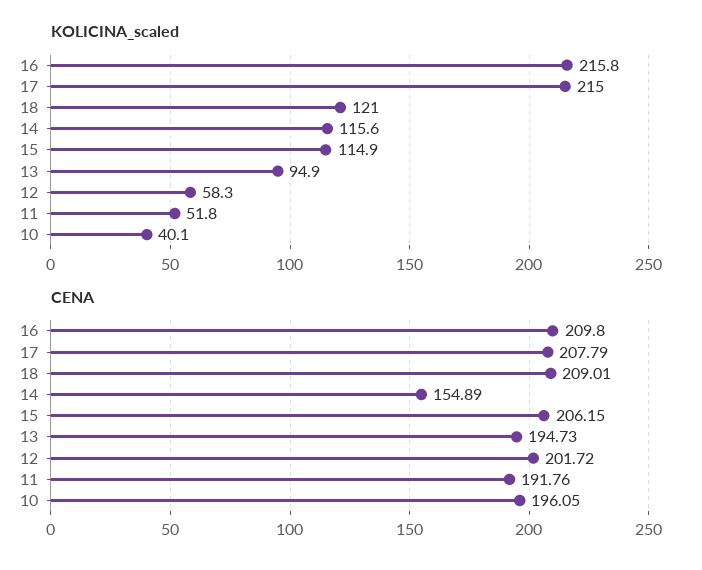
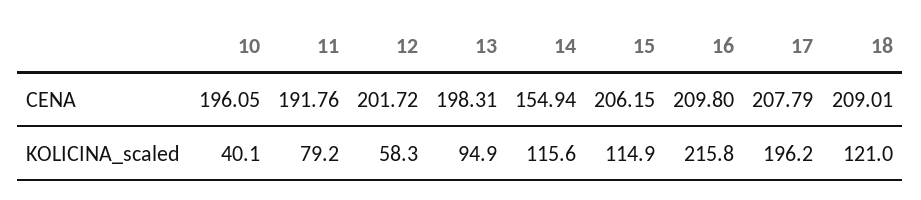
  {
    "KOLICINA_scaled": {
      "16": 215.8,
-     "17": 215,
+     "17": 196.2,
      "18": 121,
      "14": 115.6,
      "15": 114.9,
      "13": 94.9,
      "12": 58.3,
-     "11": 51.8,
+     "11": 79.2,
      "10": 40.1
    },
    "CENA": {
      "16": 209.8,
      "17": 207.79,
      "18": 209.01,
-     "14": 154.89,
+     "14": 154.94,
      "15": 206.15,
-     "13": 194.73,
+     "13": 198.31,
      "12": 201.72,
      "11": 191.76,
      "10": 196.05
    }
  }

